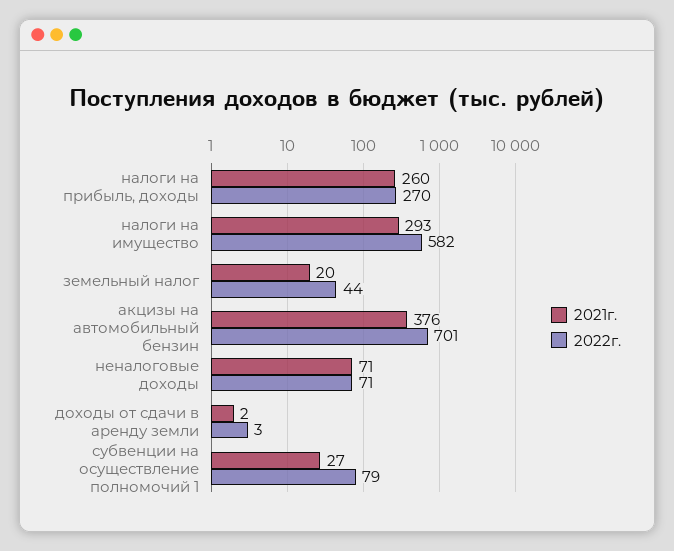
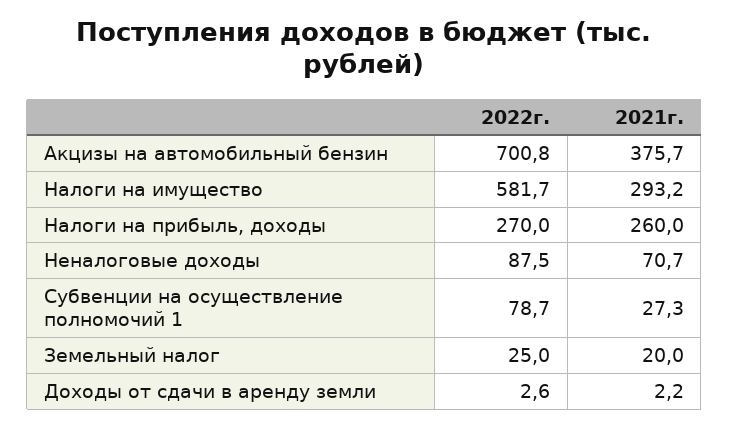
  {
    "2021г.": {
      "налоги на прибыль, доходы": 260,
      "налоги на имущество": 293.2,
      "земельный налог": 20,
      "акцизы на автомобильный бензин": 375.7,
      "неналоговые доходы": 70.7,
      "доходы от сдачи в аренду земли": 2.2,
      "субвенции на осуществление полномочий 1": 27.3
    },
    "2022г.": {
      "налоги на прибыль, доходы": 270,
      "налоги на имущество": 581.7,
-     "земельный налог": 44,
+     "земельный налог": 25,
      "акцизы на автомобильный бензин": 700.8,
-     "неналоговые доходы": 71,
+     "неналоговые доходы": 87.5,
      "доходы от сдачи в аренду земли": 2.6,
      "субвенции на осуществление полномочий 1": 78.7
    }
  }

